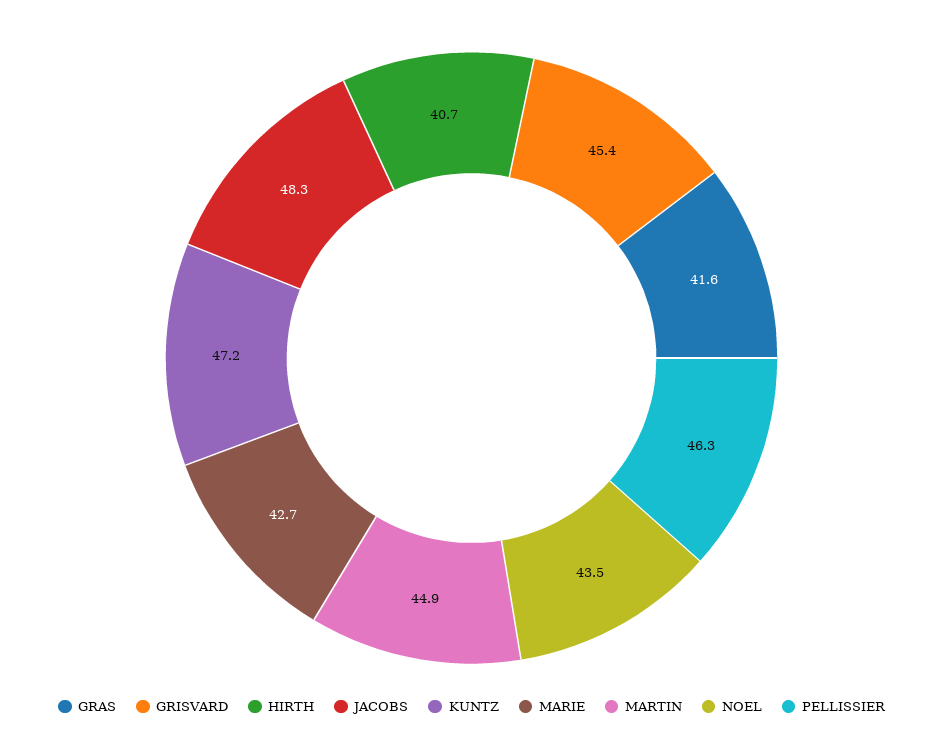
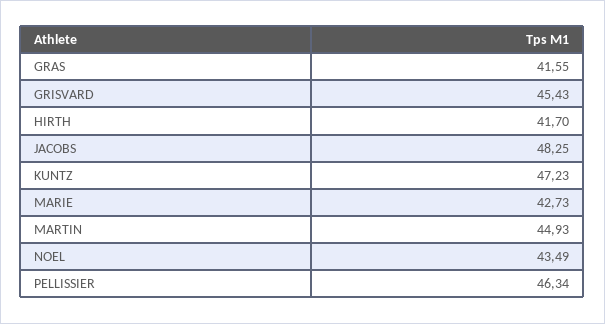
  {
    "GRAS": 41.55,
    "GRISVARD": 45.43,
-   "HIRTH": 40.7,
+   "HIRTH": 41.7,
    "JACOBS": 48.25,
    "KUNTZ": 47.23,
    "MARIE": 42.73,
    "MARTIN": 44.93,
    "NOEL": 43.49,
    "PELLISSIER": 46.34
  }

